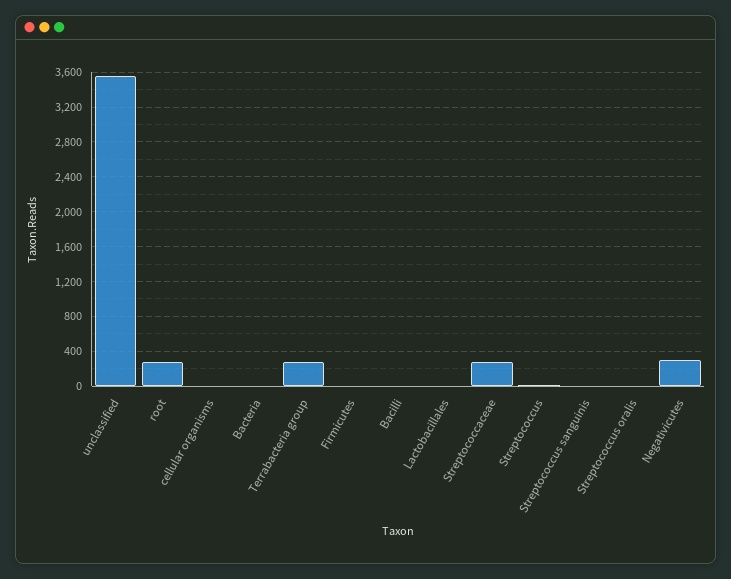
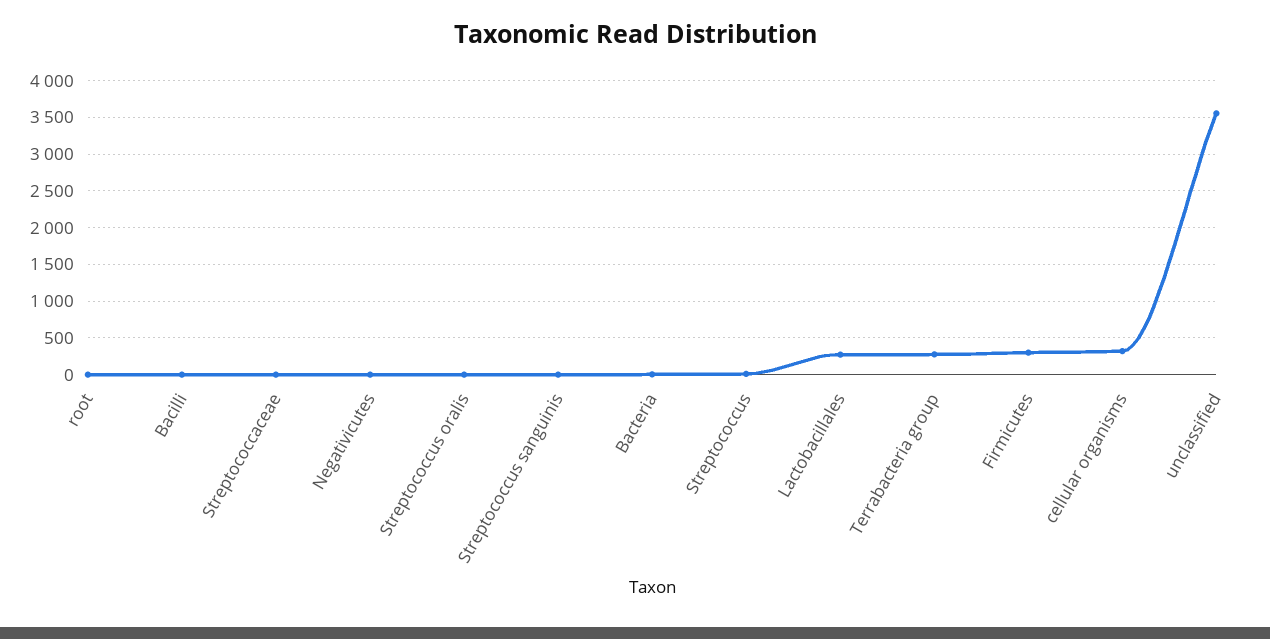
  {
    "unclassified": 3600,
-   "root": 300,
+   "root": 0,
-   "cellular organisms": 0,
+   "cellular organisms": 300,
    "Bacteria": 0,
    "Terrabacteria group": 300,
-   "Firmicutes": 0,
+   "Firmicutes": 300,
    "Bacilli": 0,
-   "Lactobacillales": 0,
+   "Lactobacillales": 300,
-   "Streptococcaceae": 300,
+   "Streptococcaceae": 0,
    "Streptococcus": 0,
    "Streptococcus sanguinis": 0,
    "Streptococcus oralis": 0,
-   "Negativicutes": 300
+   "Negativicutes": 0
  }

